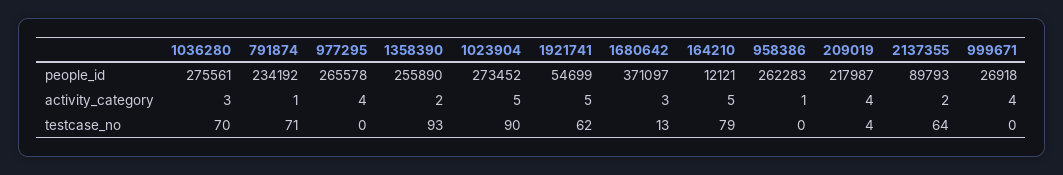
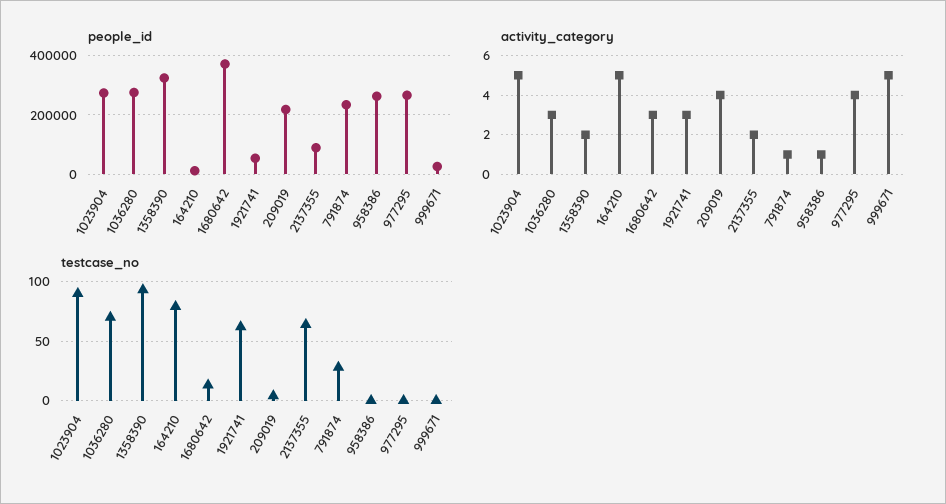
  {
    "people_id": {
      "1036280": 275561,
      "791874": 234192,
      "977295": 265578,
-     "1358390": 255890,
+     "1358390": 325000,
      "1023904": 273452,
      "1921741": 54699,
      "1680642": 371097,
      "164210": 12121,
      "958386": 262283,
      "209019": 217987,
      "2137355": 89793,
      "999671": 26918
    },
    "activity_category": {
      "1036280": 3,
      "791874": 1,
      "977295": 4,
      "1358390": 2,
      "1023904": 5,
-     "1921741": 5,
+     "1921741": 3,
      "1680642": 3,
      "164210": 5,
      "958386": 1,
      "209019": 4,
      "2137355": 2,
-     "999671": 4
+     "999671": 5
    },
    "testcase_no": {
      "1036280": 70,
-     "791874": 71,
+     "791874": 30,
      "977295": 0,
      "1358390": 93,
      "1023904": 90,
      "1921741": 62,
      "1680642": 13,
      "164210": 79,
      "958386": 0,
      "209019": 4,
      "2137355": 64,
      "999671": 0
    }
  }

